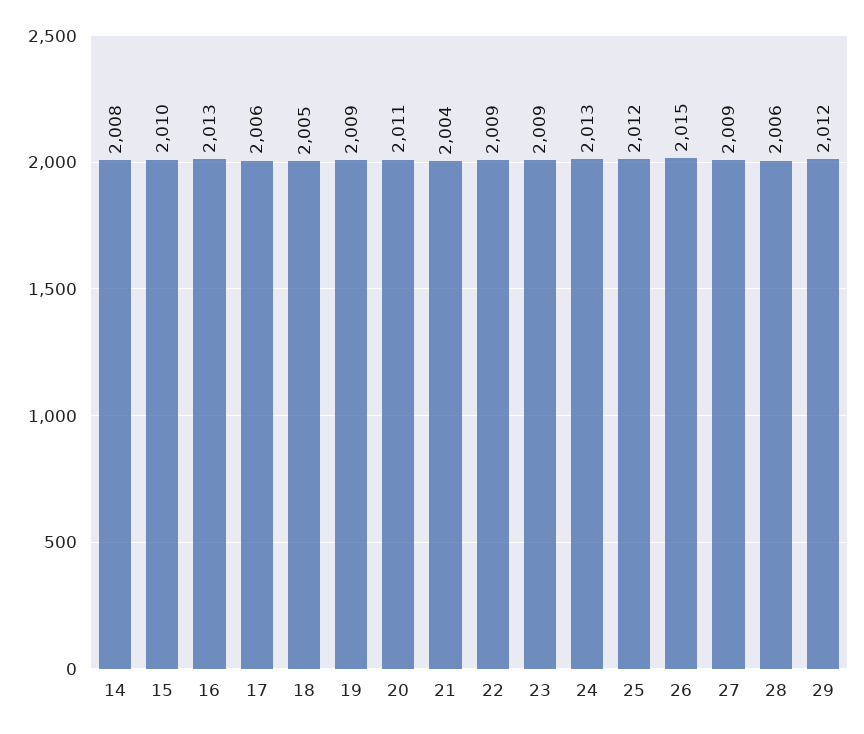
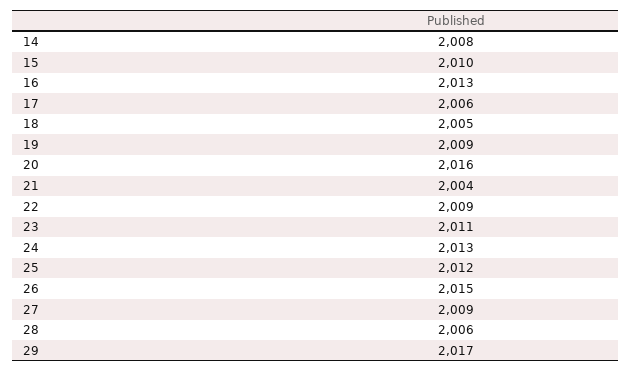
  {
    "14": 2008,
    "15": 2010,
    "16": 2013,
    "17": 2006,
    "18": 2005,
    "19": 2009,
-   "20": 2011,
+   "20": 2016,
    "21": 2004,
    "22": 2009,
-   "23": 2009,
+   "23": 2011,
    "24": 2013,
    "25": 2012,
    "26": 2015,
    "27": 2009,
    "28": 2006,
-   "29": 2012
+   "29": 2017
  }

